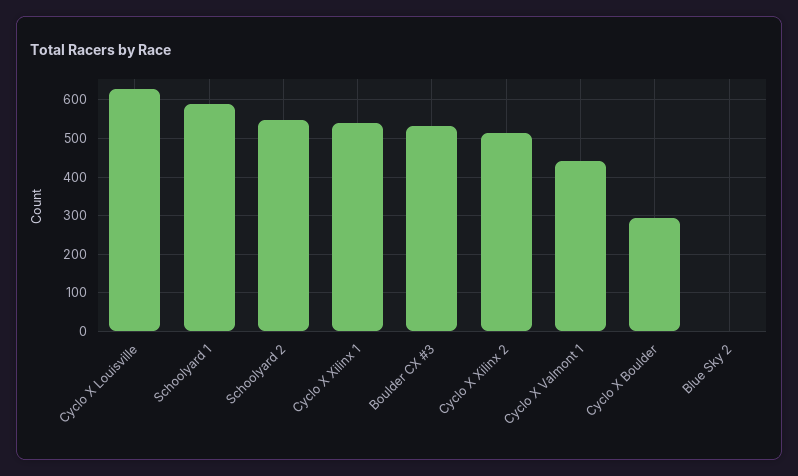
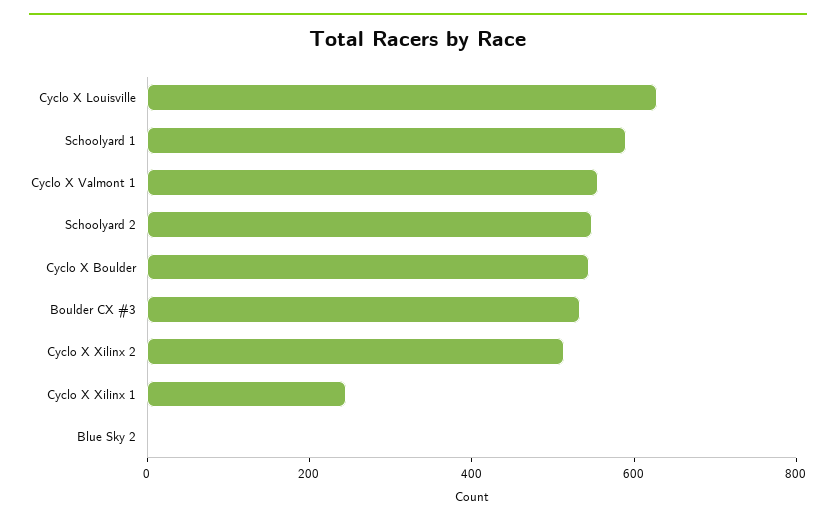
  {
    "Cyclo X Louisville": 620,
    "Schoolyard 1": 580,
    "Schoolyard 2": 540,
-   "Cyclo X Xilinx 1": 540,
+   "Cyclo X Xilinx 1": 250,
    "Boulder CX #3": 540,
    "Cyclo X Xilinx 2": 520,
-   "Cyclo X Valmont 1": 440,
+   "Cyclo X Valmont 1": 550,
-   "Cyclo X Boulder": 300,
+   "Cyclo X Boulder": 550,
    "Blue Sky 2": 0
  }

